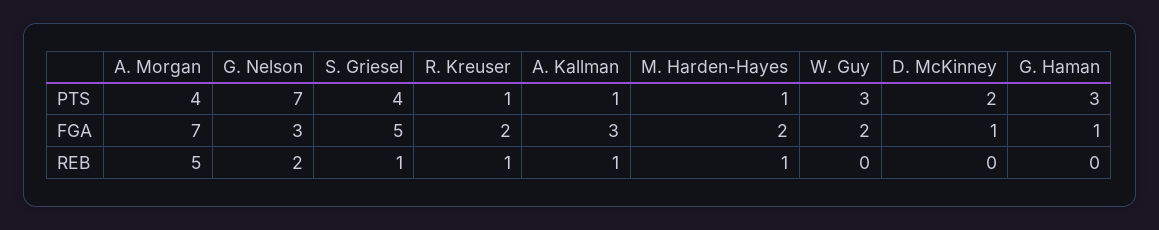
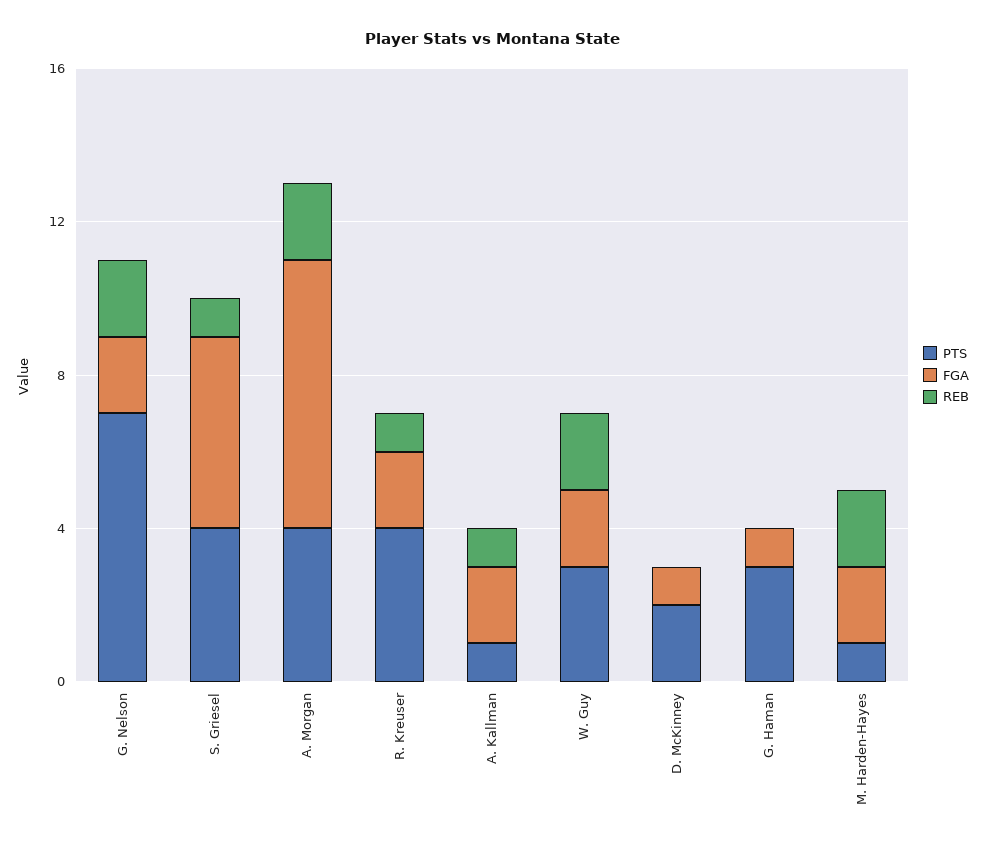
  {
    "PTS": {
      "A. Morgan": 4,
      "G. Nelson": 7,
      "S. Griesel": 4,
-     "R. Kreuser": 1,
+     "R. Kreuser": 4,
      "A. Kallman": 1,
      "M. Harden-Hayes": 1,
      "W. Guy": 3,
      "D. McKinney": 2,
      "G. Haman": 3
    },
    "FGA": {
      "A. Morgan": 7,
-     "G. Nelson": 3,
+     "G. Nelson": 2,
      "S. Griesel": 5,
      "R. Kreuser": 2,
-     "A. Kallman": 3,
+     "A. Kallman": 2,
      "M. Harden-Hayes": 2,
      "W. Guy": 2,
      "D. McKinney": 1,
      "G. Haman": 1
    },
    "REB": {
-     "A. Morgan": 5,
+     "A. Morgan": 2,
      "G. Nelson": 2,
      "S. Griesel": 1,
      "R. Kreuser": 1,
      "A. Kallman": 1,
-     "M. Harden-Hayes": 1,
+     "M. Harden-Hayes": 2,
-     "W. Guy": 0,
+     "W. Guy": 2,
      "D. McKinney": 0,
      "G. Haman": 0
    }
  }

